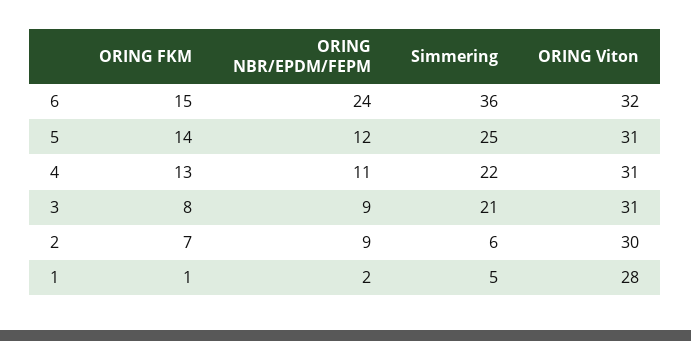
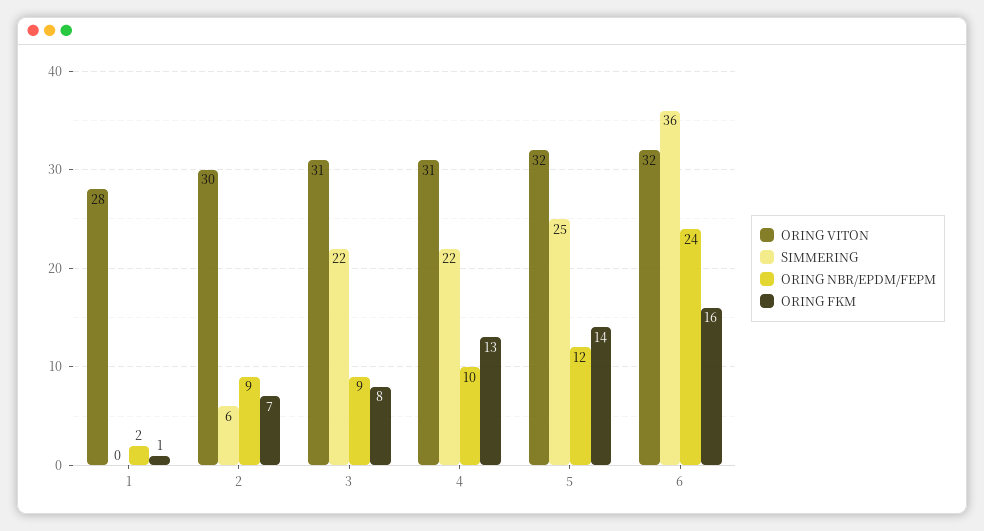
  {
    "ORING FKM": {
-     "6": 15,
+     "6": 16,
      "5": 14,
      "4": 13,
      "3": 8,
      "2": 7,
      "1": 1
    },
    "ORING NBR/EPDM/FEPM": {
      "6": 24,
      "5": 12,
-     "4": 11,
+     "4": 10,
      "3": 9,
      "2": 9,
      "1": 2
    },
    "Simmering": {
      "6": 36,
      "5": 25,
      "4": 22,
-     "3": 21,
+     "3": 22,
      "2": 6,
-     "1": 5
+     "1": 0
    },
    "ORING Viton": {
      "6": 32,
-     "5": 31,
+     "5": 32,
      "4": 31,
      "3": 31,
      "2": 30,
      "1": 28
    }
  }

